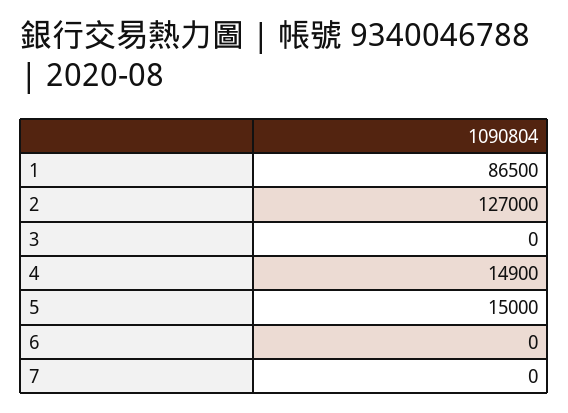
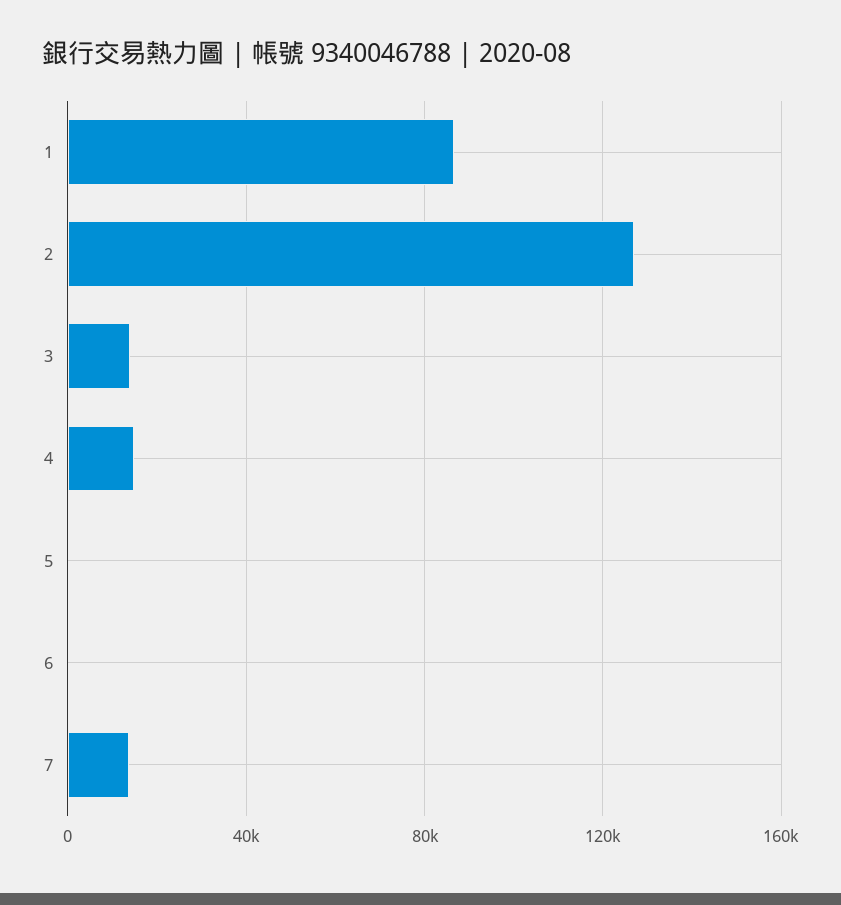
  {
    "1": 86500,
    "2": 127000,
-   "3": 0,
+   "3": 15000,
    "4": 14900,
-   "5": 15000,
+   "5": 0,
    "6": 0,
-   "7": 0
+   "7": 15000
  }

